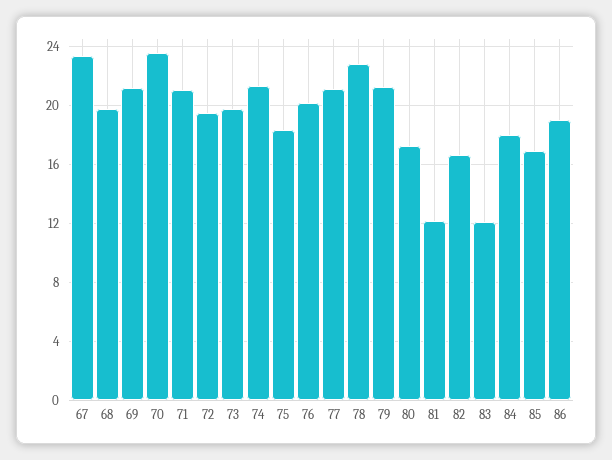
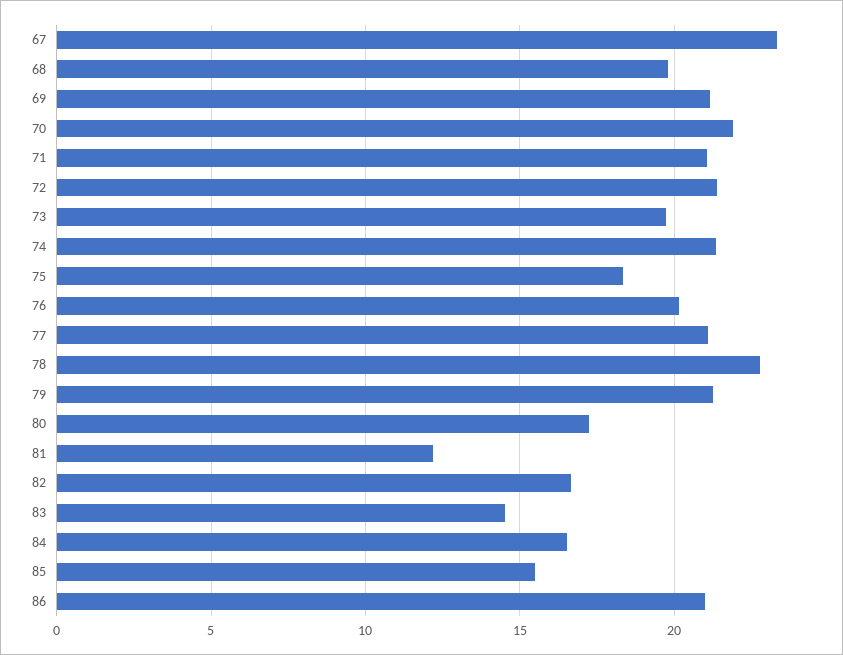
  {
    "67": 23.5,
    "68": 20,
    "69": 21,
-   "70": 23.5,
+   "70": 22,
    "71": 21,
-   "72": 19.5,
+   "72": 21.5,
    "73": 20,
    "74": 21.5,
    "75": 18.5,
    "76": 20,
    "77": 21,
    "78": 23,
    "79": 21.5,
    "80": 17,
    "81": 12,
    "82": 16.5,
-   "83": 12,
+   "83": 14.5,
-   "84": 18,
+   "84": 16.5,
-   "85": 17,
+   "85": 15.5,
-   "86": 19
+   "86": 21
  }

